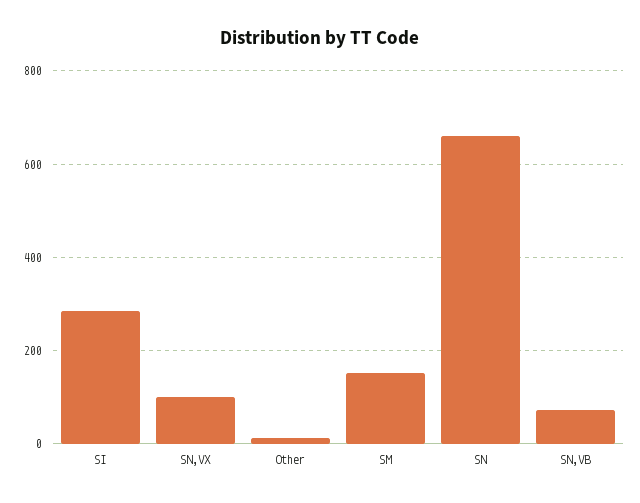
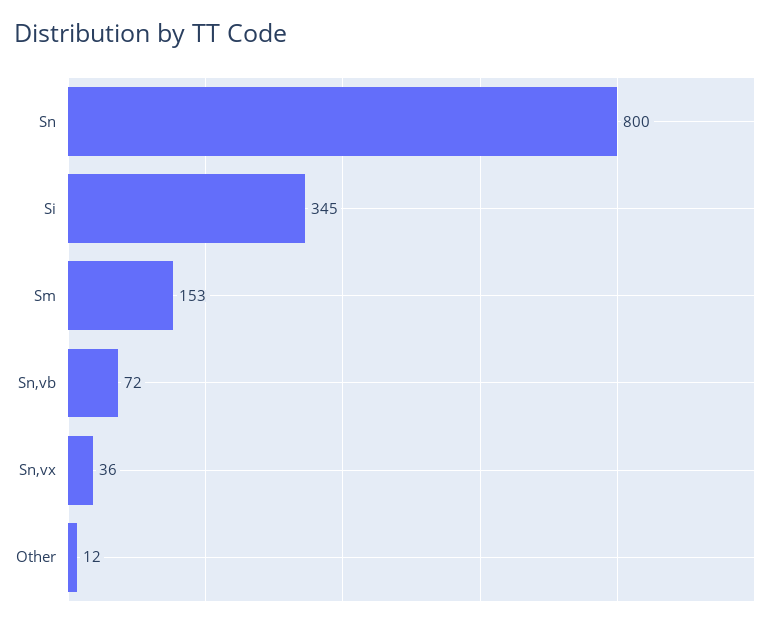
  {
-   "SI": 280,
+   "SI": 345,
-   "SN,VX": 100,
+   "SN,VX": 36,
    "Other": 12,
    "SM": 153,
-   "SN": 660,
+   "SN": 800,
    "SN,VB": 72
  }

